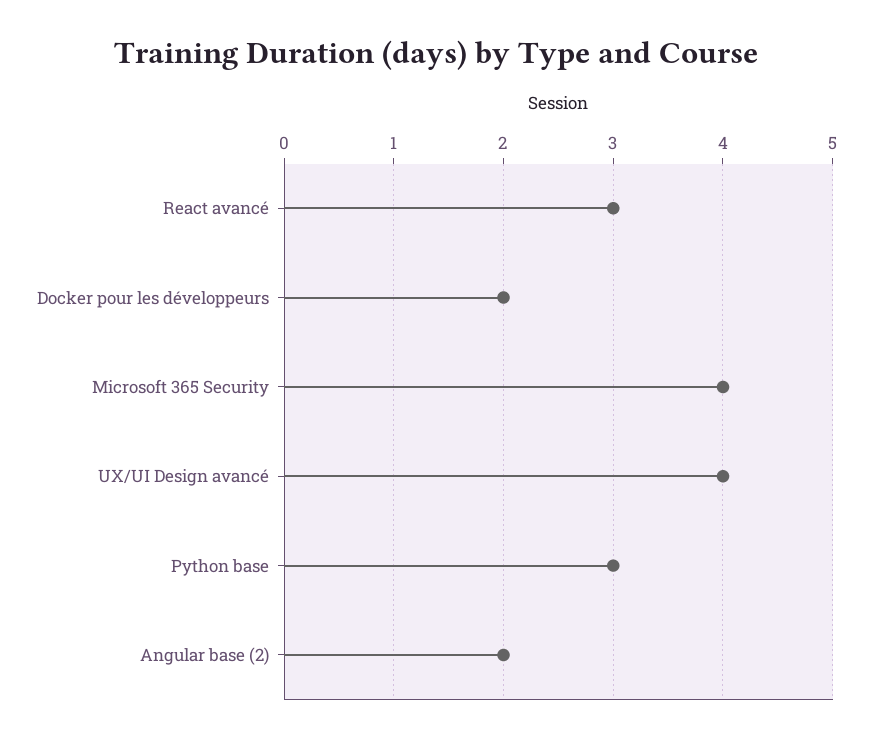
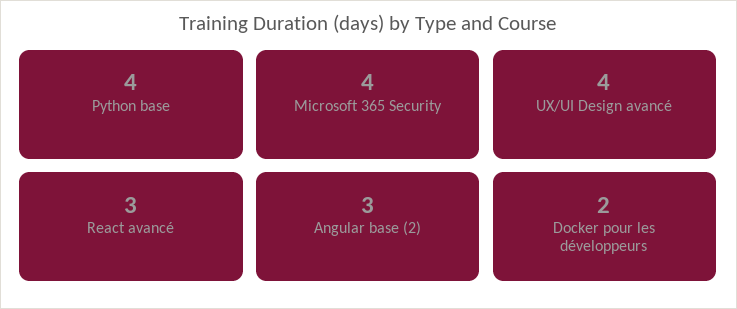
  {
    "React avancé": 3,
    "Docker pour les développeurs": 2,
    "Microsoft 365 Security": 4,
    "UX/UI Design avancé": 4,
-   "Python base": 3,
+   "Python base": 4,
-   "Angular base (2)": 2
+   "Angular base (2)": 3
  }

